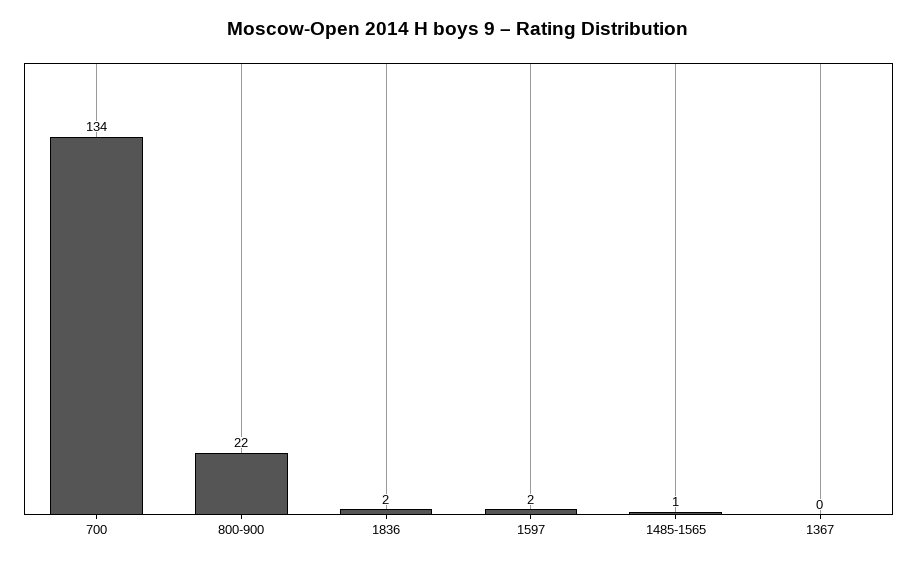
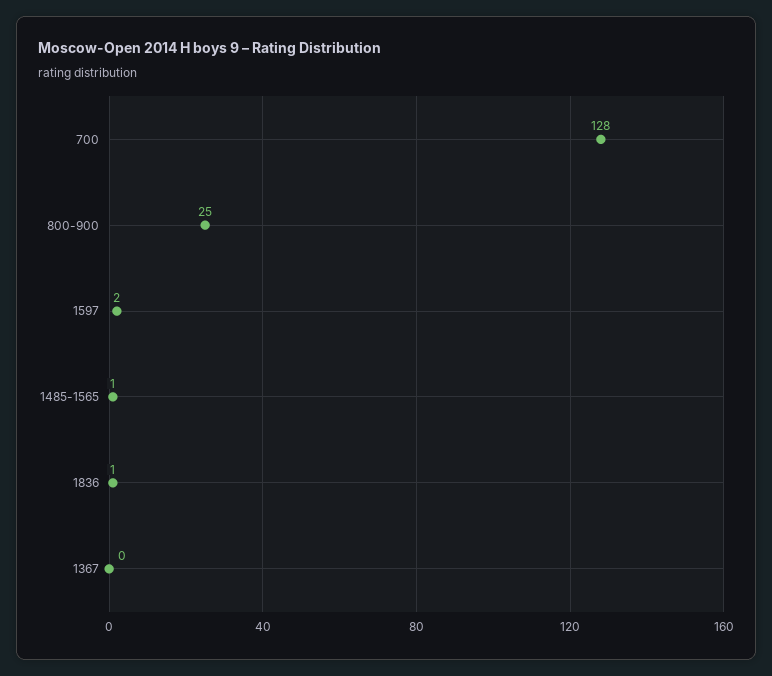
  {
-   "700": 134,
+   "700": 128,
-   "800-900": 22,
+   "800-900": 25,
-   "1836": 2,
+   "1836": 1,
    "1597": 2,
    "1485-1565": 1,
    "1367": 0
  }

